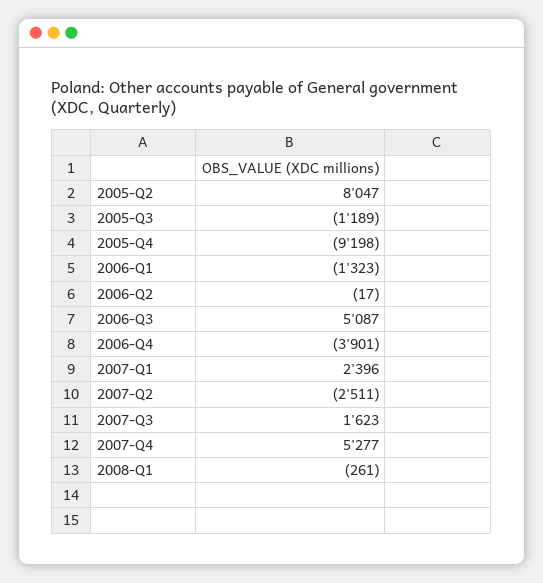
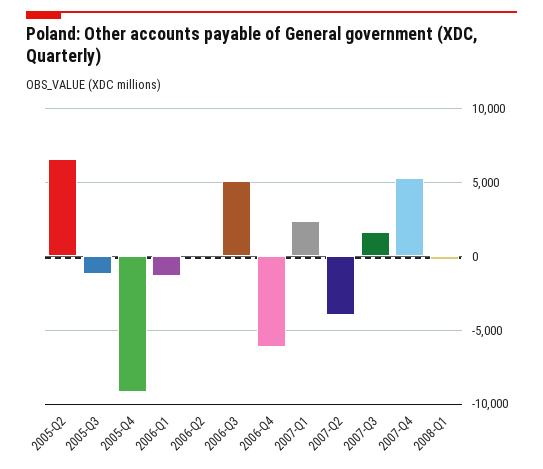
  {
-   "2005-Q2": 8047,
+   "2005-Q2": 6500,
    "2005-Q3": -1189,
    "2005-Q4": -9198,
    "2006-Q1": -1323,
    "2006-Q2": -17,
    "2006-Q3": 5087,
-   "2006-Q4": -3901,
+   "2006-Q4": -6000,
    "2007-Q1": 2396,
-   "2007-Q2": -2511,
+   "2007-Q2": -4000,
    "2007-Q3": 1623,
    "2007-Q4": 5277,
    "2008-Q1": -261
  }

